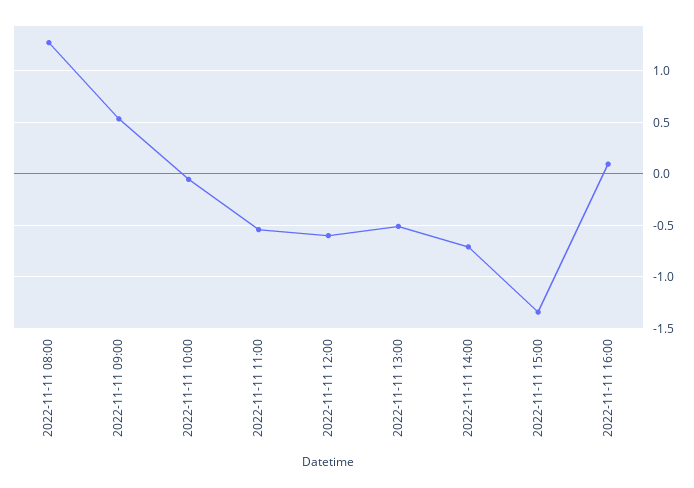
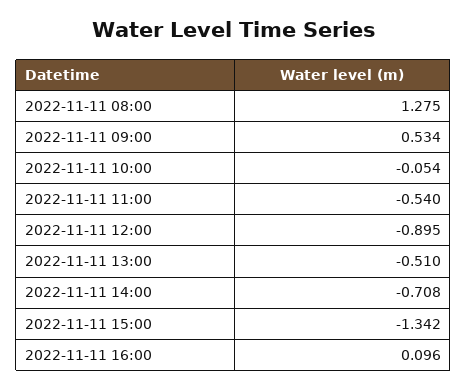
  {
    "2022-11-11 08:00": 1.275,
    "2022-11-11 09:00": 0.534,
    "2022-11-11 10:00": -0.054,
    "2022-11-11 11:00": -0.54,
-   "2022-11-11 12:00": -0.6,
+   "2022-11-11 12:00": -0.895,
    "2022-11-11 13:00": -0.51,
    "2022-11-11 14:00": -0.708,
    "2022-11-11 15:00": -1.342,
    "2022-11-11 16:00": 0.096
  }

